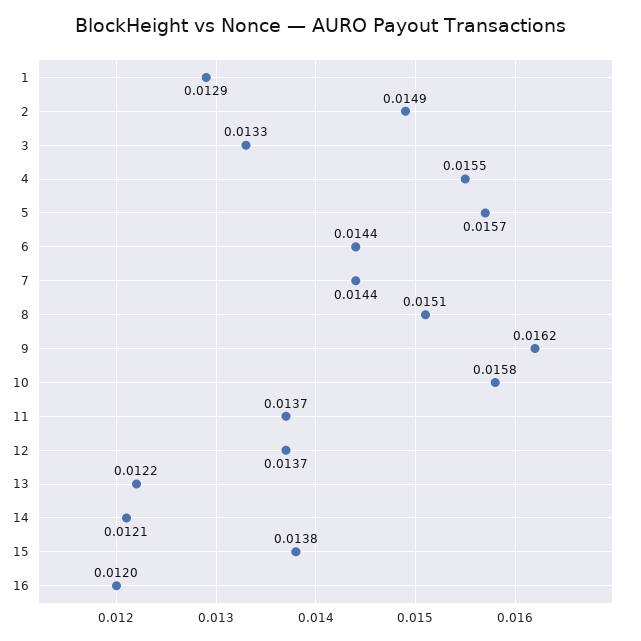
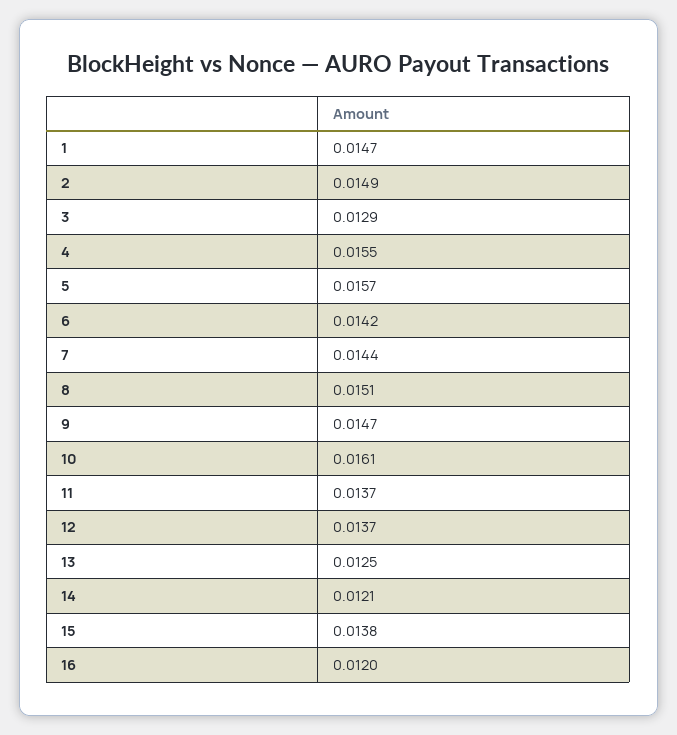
  {
-   "1": 0.0129,
+   "1": 0.0147,
    "2": 0.0149,
-   "3": 0.0133,
+   "3": 0.0129,
    "4": 0.0155,
    "5": 0.0157,
-   "6": 0.0144,
+   "6": 0.0142,
    "7": 0.0144,
    "8": 0.0151,
-   "9": 0.0162,
+   "9": 0.0147,
-   "10": 0.0158,
+   "10": 0.0161,
    "11": 0.0137,
    "12": 0.0137,
-   "13": 0.0122,
+   "13": 0.0125,
    "14": 0.0121,
    "15": 0.0138,
    "16": 0.012
  }

